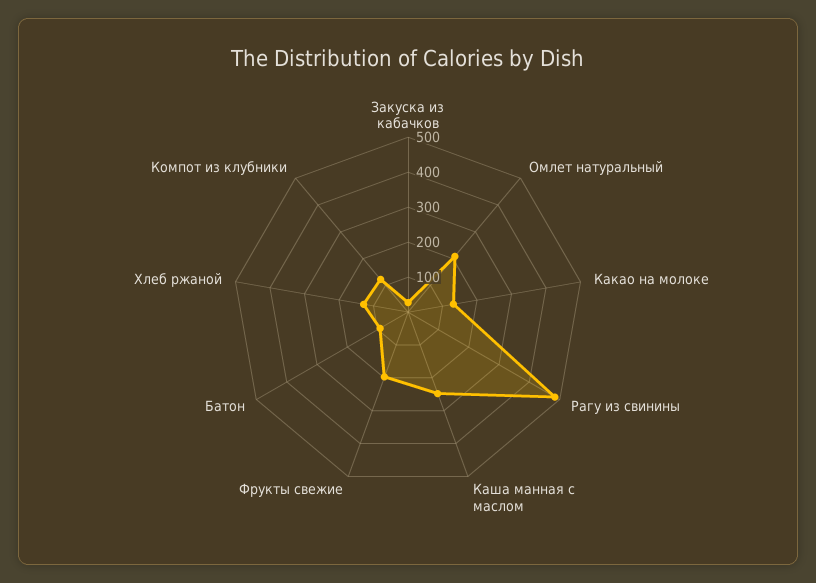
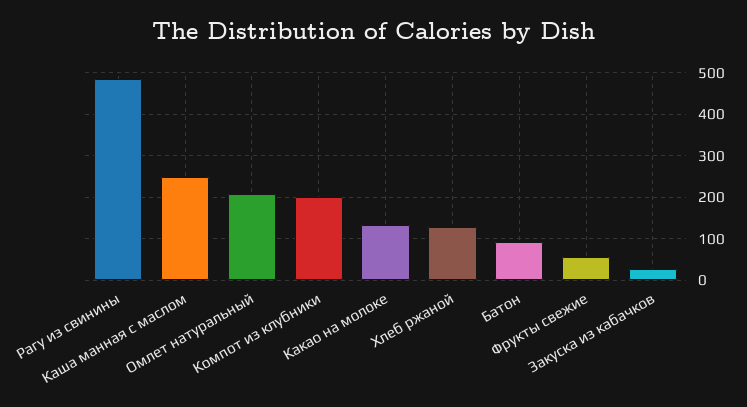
  {
    "Закуска из кабачков": 20,
    "Омлет натуральный": 200,
    "Какао на молоке": 140,
    "Рагу из свинины": 480,
    "Каша манная с маслом": 240,
-   "Фрукты свежие": 200,
+   "Фрукты свежие": 60,
    "Батон": 100,
    "Хлеб ржаной": 120,
-   "Компот из клубники": 125
+   "Компот из клубники": 200
  }

